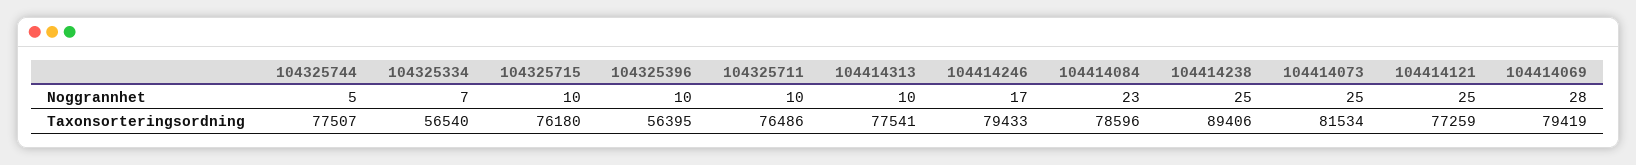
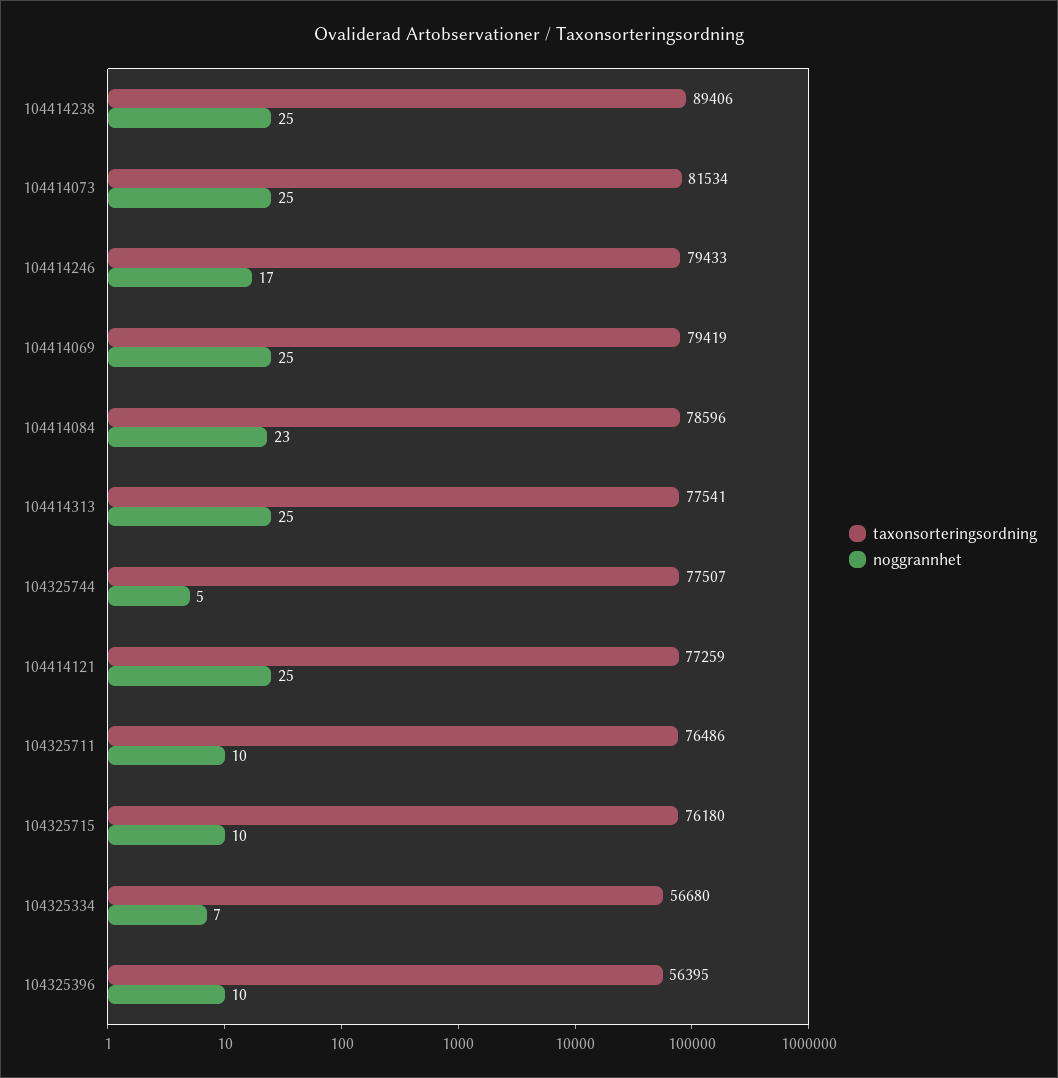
  {
    "Noggrannhet": {
      "104325744": 5,
      "104325334": 7,
      "104325715": 10,
      "104325396": 10,
      "104325711": 10,
-     "104414313": 10,
+     "104414313": 25,
      "104414246": 17,
      "104414084": 23,
      "104414238": 25,
      "104414073": 25,
      "104414121": 25,
-     "104414069": 28
+     "104414069": 25
    },
    "Taxonsorteringsordning": {
      "104325744": 77507,
-     "104325334": 56540,
+     "104325334": 56680,
      "104325715": 76180,
      "104325396": 56395,
      "104325711": 76486,
      "104414313": 77541,
      "104414246": 79433,
      "104414084": 78596,
      "104414238": 89406,
      "104414073": 81534,
      "104414121": 77259,
      "104414069": 79419
    }
  }

